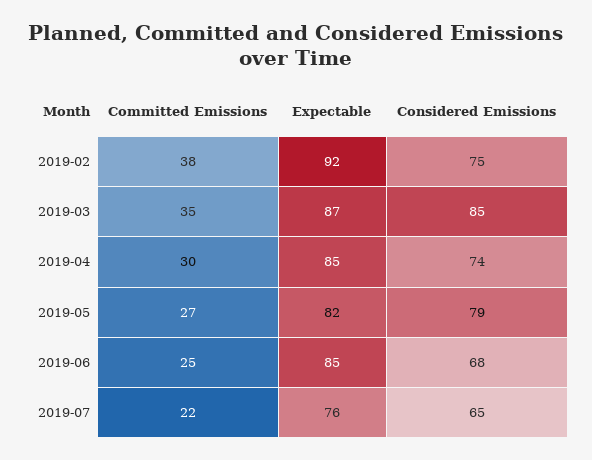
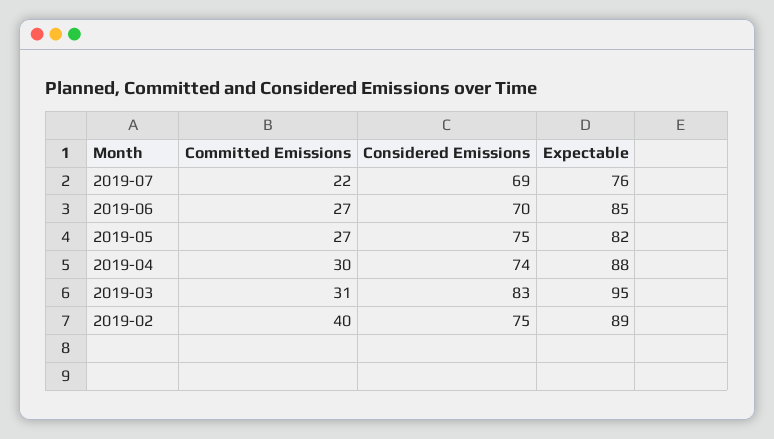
  {
    "Committed Emissions": {
-     "2019-02": 38,
+     "2019-02": 40,
-     "2019-03": 35,
+     "2019-03": 31,
      "2019-04": 30,
      "2019-05": 27,
-     "2019-06": 25,
+     "2019-06": 27,
      "2019-07": 22
    },
    "Expectable": {
-     "2019-02": 92,
+     "2019-02": 89,
-     "2019-03": 87,
+     "2019-03": 95,
-     "2019-04": 85,
+     "2019-04": 88,
      "2019-05": 82,
      "2019-06": 85,
      "2019-07": 76
    },
    "Considered Emissions": {
      "2019-02": 75,
-     "2019-03": 85,
+     "2019-03": 83,
      "2019-04": 74,
-     "2019-05": 79,
+     "2019-05": 75,
-     "2019-06": 68,
+     "2019-06": 70,
-     "2019-07": 65
+     "2019-07": 69
    }
  }

